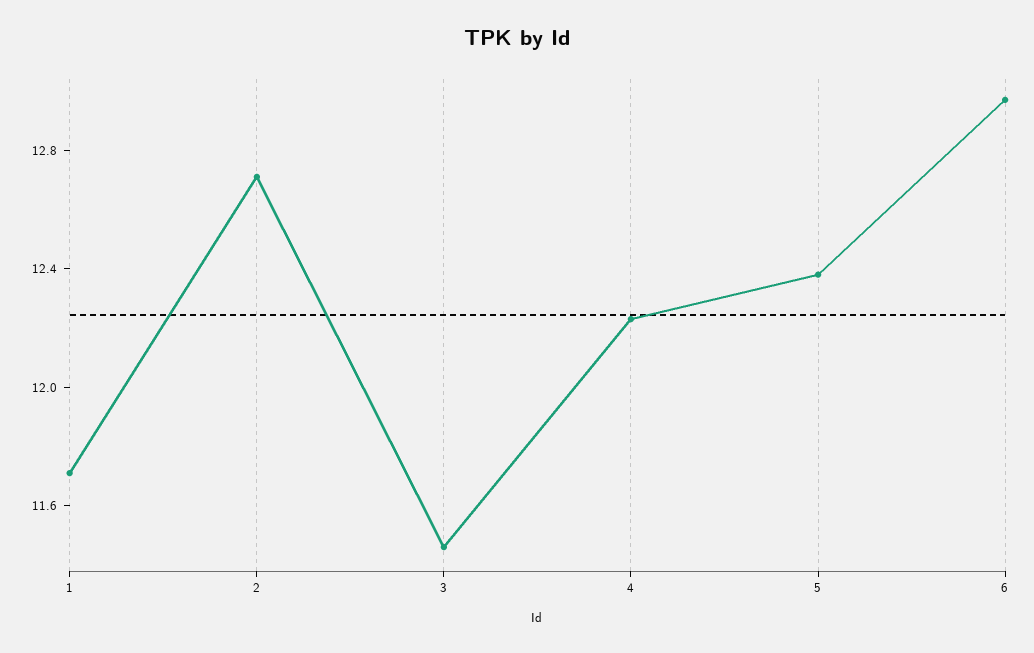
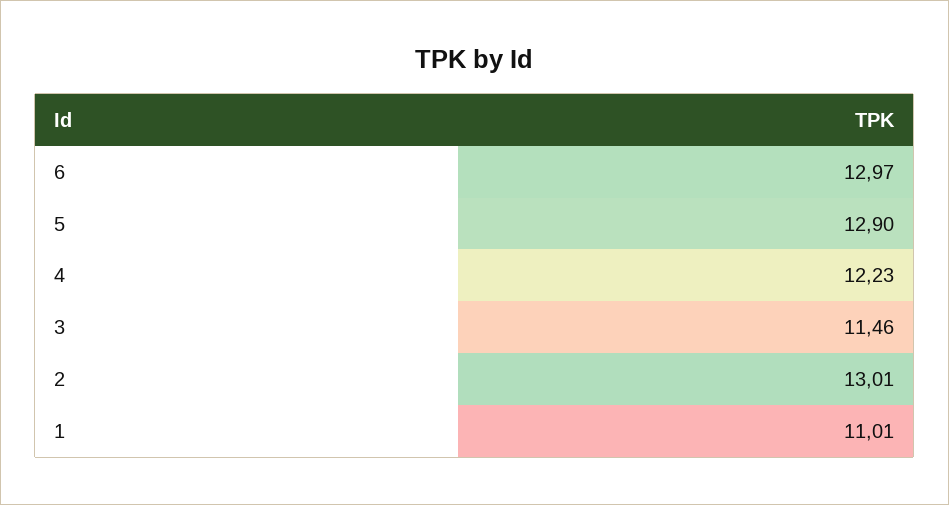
  {
-   "1": 11.7,
+   "1": 11.01,
-   "2": 12.7,
+   "2": 13.01,
    "3": 11.46,
    "4": 12.23,
-   "5": 12.4,
+   "5": 12.9,
    "6": 12.97
  }

